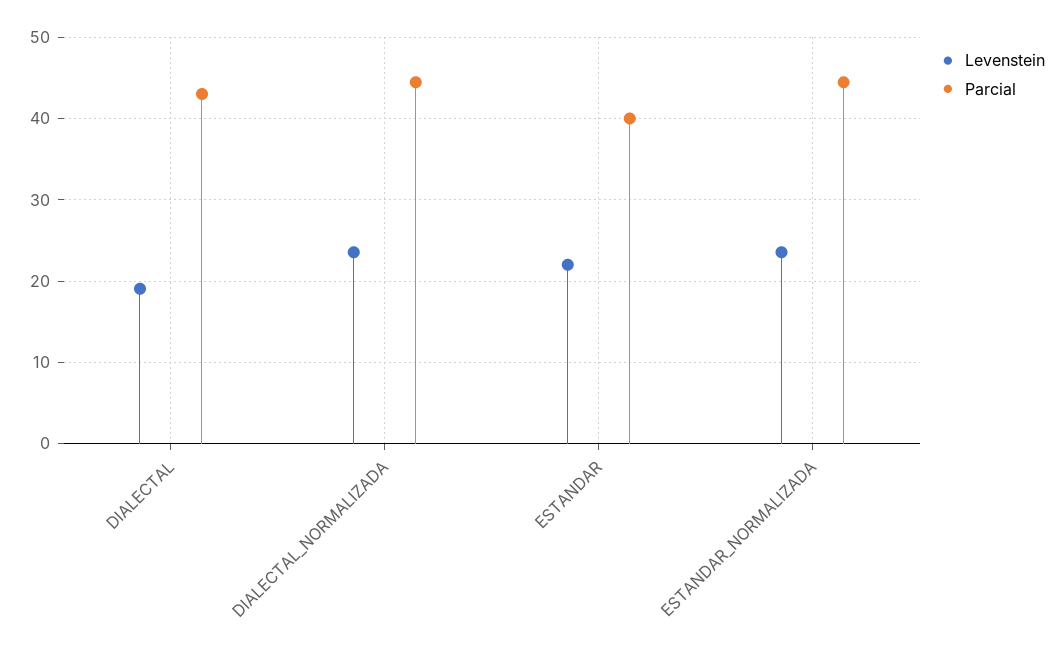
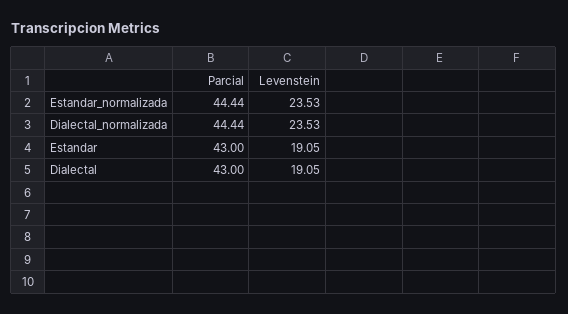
  {
    "Levenstein": {
      "DIALECTAL": 19.05,
      "DIALECTAL_NORMALIZADA": 23.53,
-     "ESTANDAR": 22,
+     "ESTANDAR": 19.05,
      "ESTANDAR_NORMALIZADA": 23.53
    },
    "Parcial": {
      "DIALECTAL": 43,
      "DIALECTAL_NORMALIZADA": 44.44,
-     "ESTANDAR": 40,
+     "ESTANDAR": 43,
      "ESTANDAR_NORMALIZADA": 44.44
    }
  }

